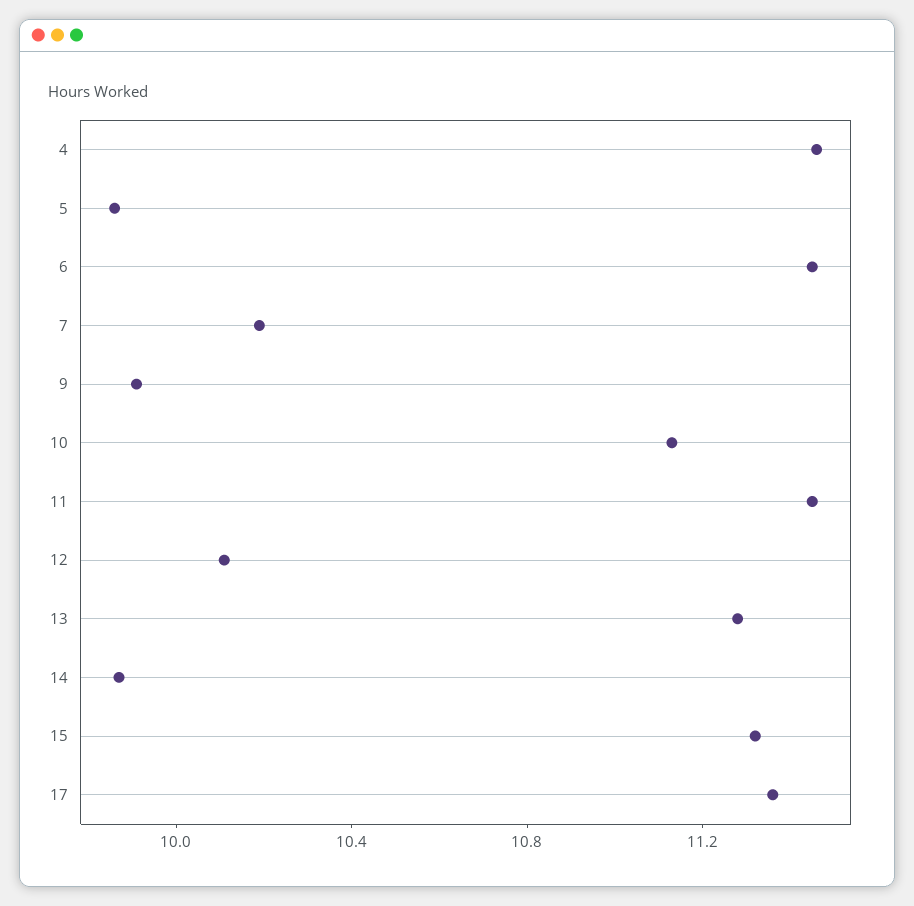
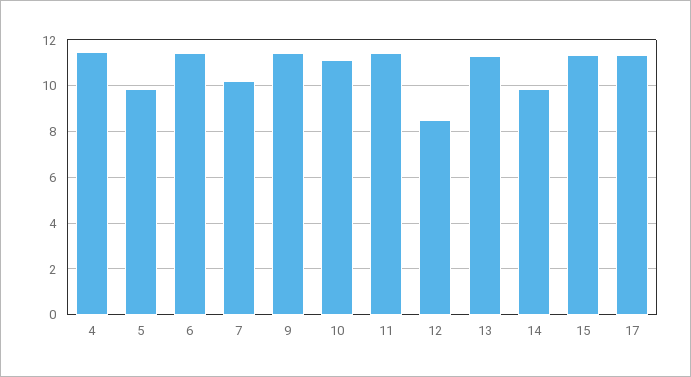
  {
    "4": 11.5,
    "5": 9.9,
    "6": 11.5,
    "7": 10.2,
-   "9": 9.9,
+   "9": 11.5,
    "10": 11.1,
    "11": 11.5,
-   "12": 10.1,
+   "12": 8.5,
    "13": 11.3,
    "14": 9.9,
    "15": 11.3,
    "17": 11.4
  }

